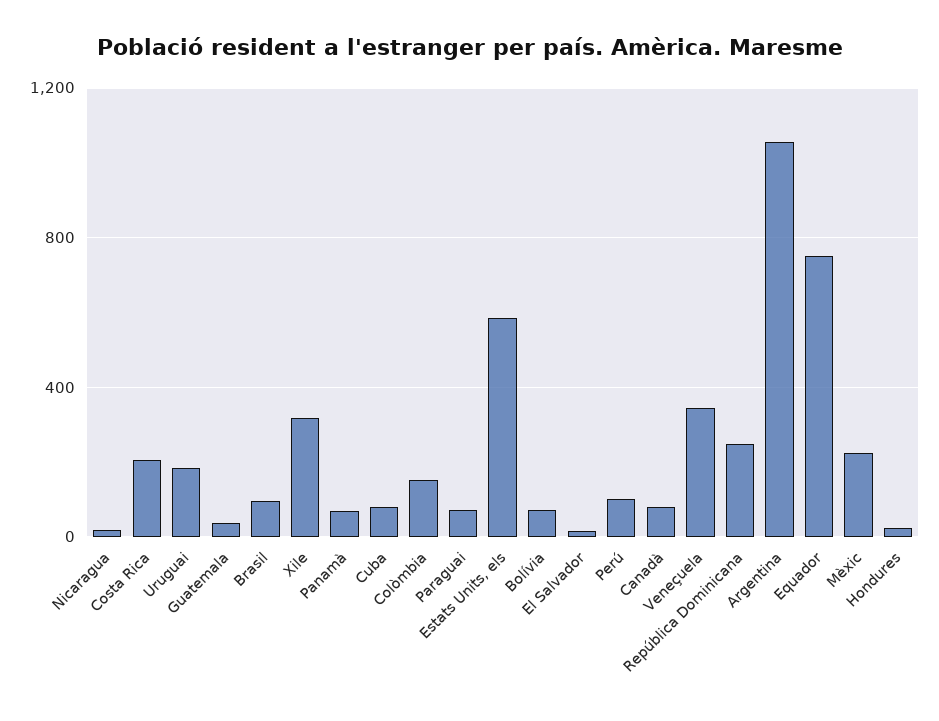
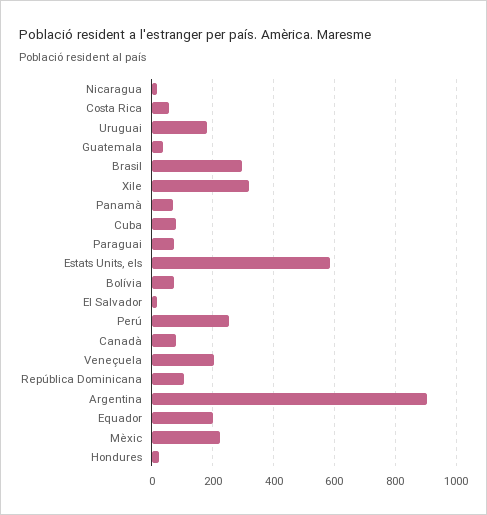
  {
    "Nicaragua": 20,
-   "Costa Rica": 200,
+   "Costa Rica": 60,
    "Uruguai": 180,
    "Guatemala": 40,
-   "Brasil": 100,
+   "Brasil": 300,
    "Xile": 320,
    "Panamà": 80,
    "Cuba": 80,
-   "Colòmbia": 150,
    "Paraguai": 80,
    "Estats Units, els": 580,
    "Bolívia": 80,
    "El Salvador": 20,
-   "Perú": 100,
+   "Perú": 260,
    "Canadà": 80,
-   "Veneçuela": 350,
+   "Veneçuela": 200,
-   "República Dominicana": 250,
+   "República Dominicana": 100,
-   "Argentina": 1050,
+   "Argentina": 900,
-   "Equador": 750,
+   "Equador": 200,
    "Mèxic": 220,
    "Hondures": 20
  }

